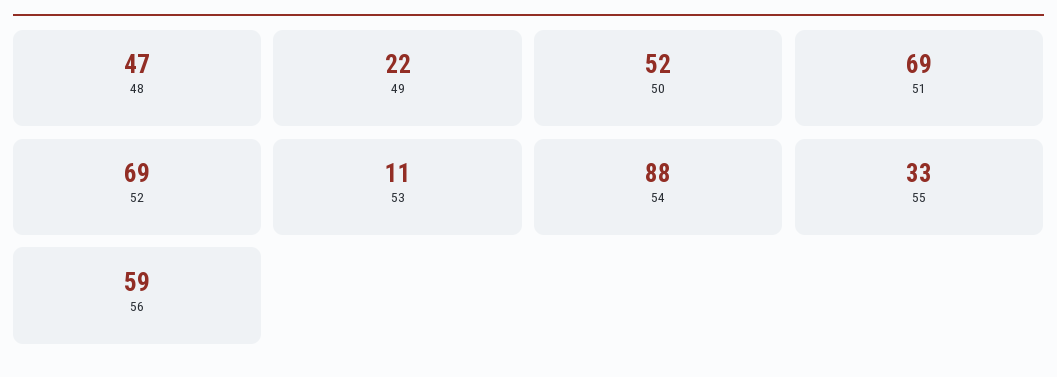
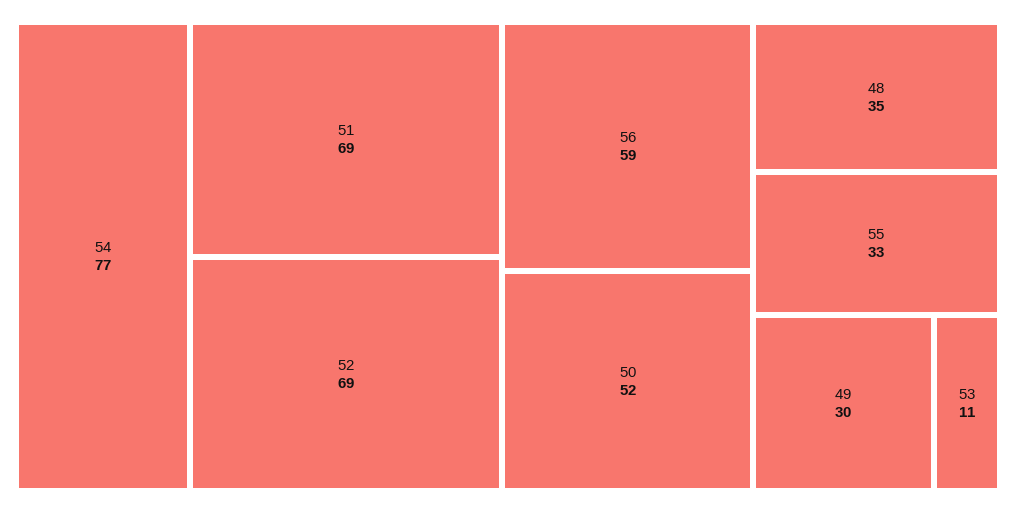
  {
-   "48": 47,
+   "48": 35,
-   "49": 22,
+   "49": 30,
    "50": 52,
    "51": 69,
    "52": 69,
    "53": 11,
-   "54": 88,
+   "54": 77,
    "55": 33,
    "56": 59
  }

